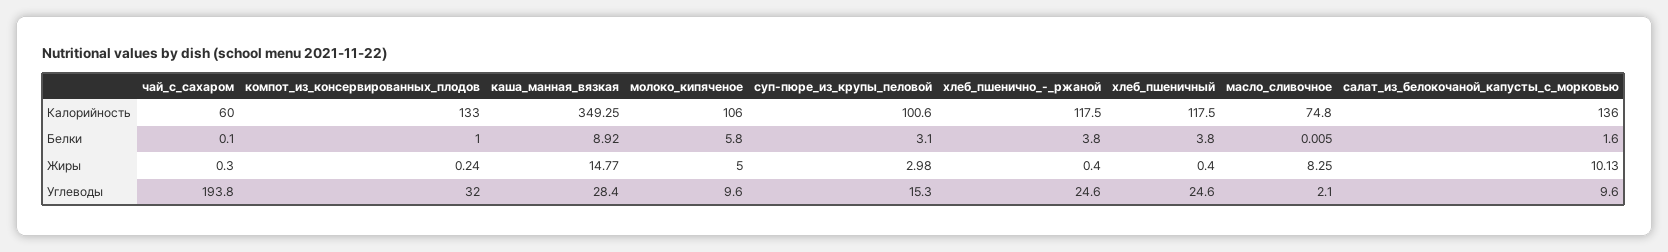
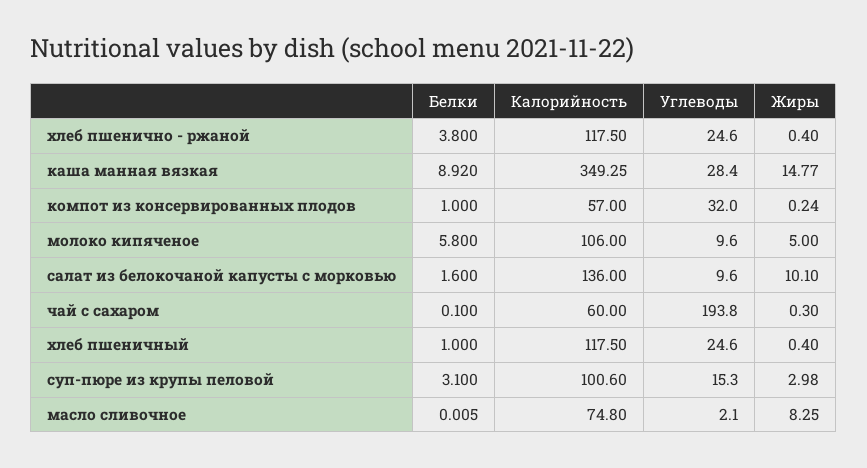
  {
    "чай_с_сахаром": {
      "Калорийность": 60,
      "Белки": 0.1,
      "Жиры": 0.3,
      "Углеводы": 193.8
    },
    "компот_из_консервированных_плодов": {
-     "Калорийность": 133,
+     "Калорийность": 57,
      "Белки": 1,
      "Жиры": 0.24,
      "Углеводы": 32
    },
    "каша_манная_вязкая": {
      "Калорийность": 349.25,
      "Белки": 8.92,
      "Жиры": 14.77,
      "Углеводы": 28.4
    },
    "молоко_кипяченое": {
      "Калорийность": 106,
      "Белки": 5.8,
      "Жиры": 5,
      "Углеводы": 9.6
    },
    "суп-пюре_из_крупы_пеловой": {
      "Калорийность": 100.6,
      "Белки": 3.1,
      "Жиры": 2.98,
      "Углеводы": 15.3
    },
    "хлеб_пшенично_-_ржаной": {
      "Калорийность": 117.5,
      "Белки": 3.8,
      "Жиры": 0.4,
      "Углеводы": 24.6
    },
    "хлеб_пшеничный": {
      "Калорийность": 117.5,
-     "Белки": 3.8,
+     "Белки": 1,
      "Жиры": 0.4,
      "Углеводы": 24.6
    },
    "масло_сливочное": {
      "Калорийность": 74.8,
      "Белки": 0.005,
      "Жиры": 8.25,
      "Углеводы": 2.1
    },
    "салат_из_белокочаной_капусты_с_морковью": {
      "Калорийность": 136,
      "Белки": 1.6,
-     "Жиры": 10.13,
+     "Жиры": 10.1,
      "Углеводы": 9.6
    }
  }

